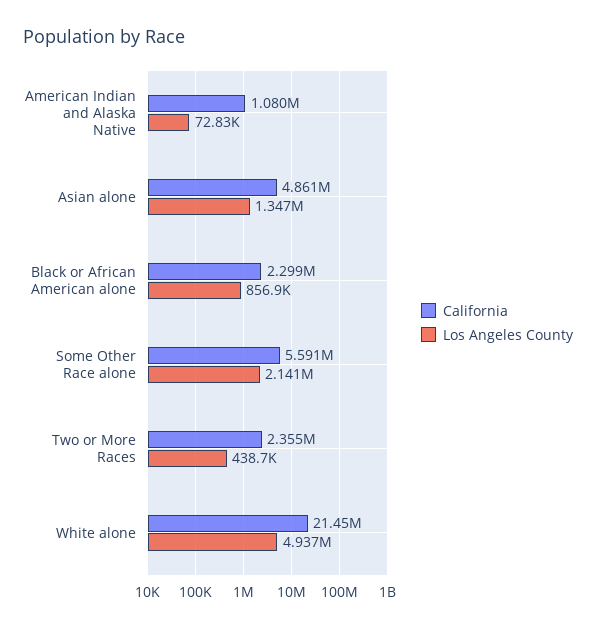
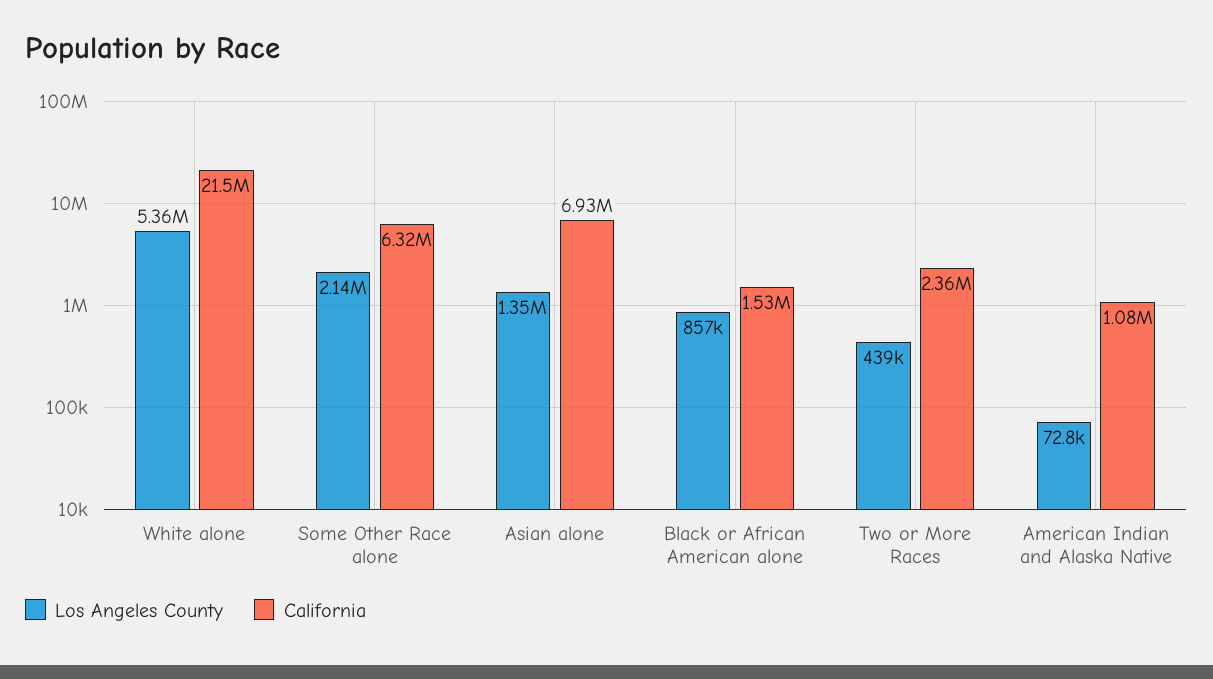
  {
    "California": {
      "American Indian and Alaska Native": 1080000,
-     "Asian alone": 4861000,
+     "Asian alone": 6930000,
-     "Black or African American alone": 2299000,
+     "Black or African American alone": 1530000,
-     "Some Other Race alone": 5591000,
+     "Some Other Race alone": 6320000,
      "Two or More Races": 2355000,
      "White alone": 21450000
    },
    "Los Angeles County": {
      "American Indian and Alaska Native": 72830,
      "Asian alone": 1347000,
      "Black or African American alone": 856900,
      "Some Other Race alone": 2141000,
      "Two or More Races": 438700,
-     "White alone": 4937000
+     "White alone": 5360000
    }
  }

